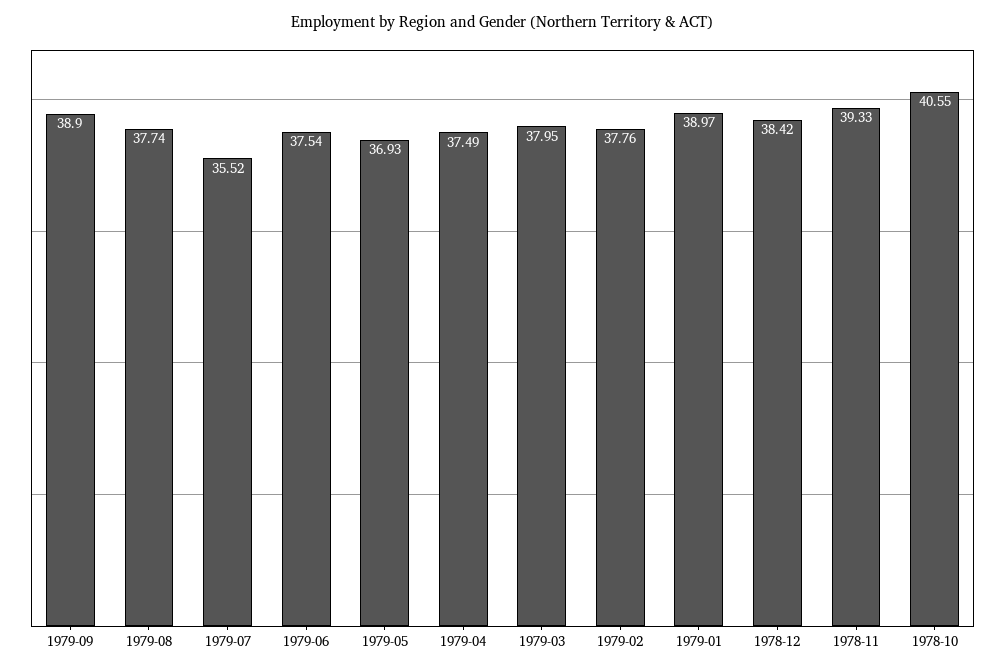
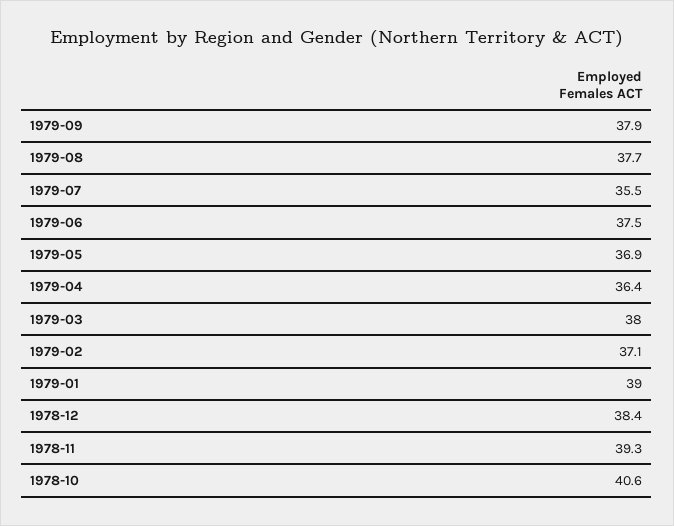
  {
-   "1979-09": 38.9,
+   "1979-09": 37.9,
    "1979-08": 37.74,
    "1979-07": 35.52,
    "1979-06": 37.54,
    "1979-05": 36.93,
-   "1979-04": 37.49,
+   "1979-04": 36.4,
    "1979-03": 37.95,
-   "1979-02": 37.76,
+   "1979-02": 37.1,
    "1979-01": 38.97,
    "1978-12": 38.42,
    "1978-11": 39.33,
    "1978-10": 40.55
  }

